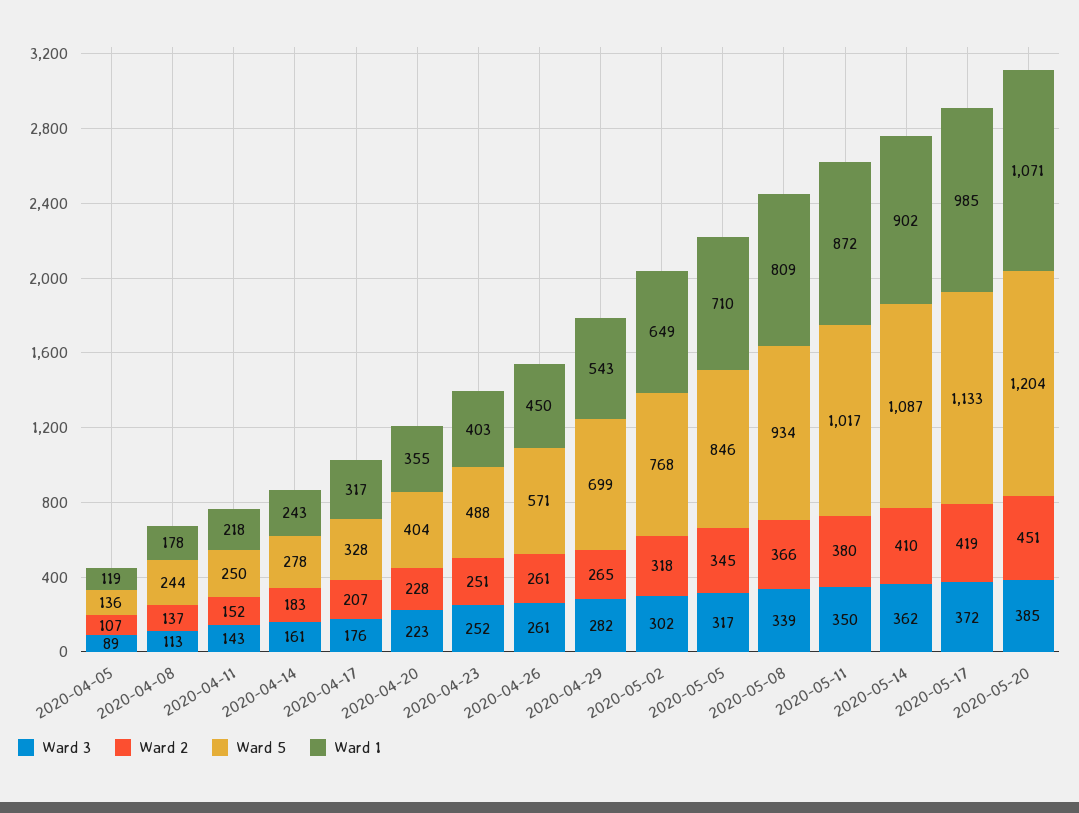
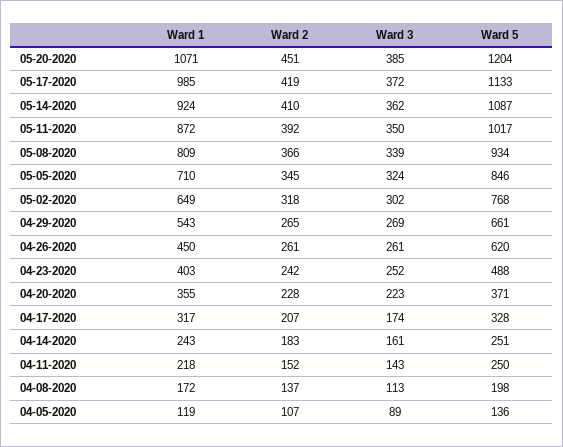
  {
    "Ward 3": {
      "2020-04-05": 89,
      "2020-04-08": 113,
      "2020-04-11": 143,
      "2020-04-14": 161,
-     "2020-04-17": 176,
+     "2020-04-17": 174,
      "2020-04-20": 223,
      "2020-04-23": 252,
      "2020-04-26": 261,
-     "2020-04-29": 282,
+     "2020-04-29": 269,
      "2020-05-02": 302,
-     "2020-05-05": 317,
+     "2020-05-05": 324,
      "2020-05-08": 339,
      "2020-05-11": 350,
      "2020-05-14": 362,
      "2020-05-17": 372,
      "2020-05-20": 385
    },
    "Ward 2": {
      "2020-04-05": 107,
      "2020-04-08": 137,
      "2020-04-11": 152,
      "2020-04-14": 183,
      "2020-04-17": 207,
      "2020-04-20": 228,
-     "2020-04-23": 251,
+     "2020-04-23": 242,
      "2020-04-26": 261,
      "2020-04-29": 265,
      "2020-05-02": 318,
      "2020-05-05": 345,
      "2020-05-08": 366,
-     "2020-05-11": 380,
+     "2020-05-11": 392,
      "2020-05-14": 410,
      "2020-05-17": 419,
      "2020-05-20": 451
    },
    "Ward 5": {
      "2020-04-05": 136,
-     "2020-04-08": 244,
+     "2020-04-08": 198,
      "2020-04-11": 250,
-     "2020-04-14": 278,
+     "2020-04-14": 251,
      "2020-04-17": 328,
-     "2020-04-20": 404,
+     "2020-04-20": 371,
      "2020-04-23": 488,
-     "2020-04-26": 571,
+     "2020-04-26": 620,
-     "2020-04-29": 699,
+     "2020-04-29": 661,
      "2020-05-02": 768,
      "2020-05-05": 846,
      "2020-05-08": 934,
      "2020-05-11": 1017,
      "2020-05-14": 1087,
      "2020-05-17": 1133,
      "2020-05-20": 1204
    },
    "Ward 1": {
      "2020-04-05": 119,
-     "2020-04-08": 178,
+     "2020-04-08": 172,
      "2020-04-11": 218,
      "2020-04-14": 243,
      "2020-04-17": 317,
      "2020-04-20": 355,
      "2020-04-23": 403,
      "2020-04-26": 450,
      "2020-04-29": 543,
      "2020-05-02": 649,
      "2020-05-05": 710,
      "2020-05-08": 809,
      "2020-05-11": 872,
-     "2020-05-14": 902,
+     "2020-05-14": 924,
      "2020-05-17": 985,
      "2020-05-20": 1071
    }
  }

